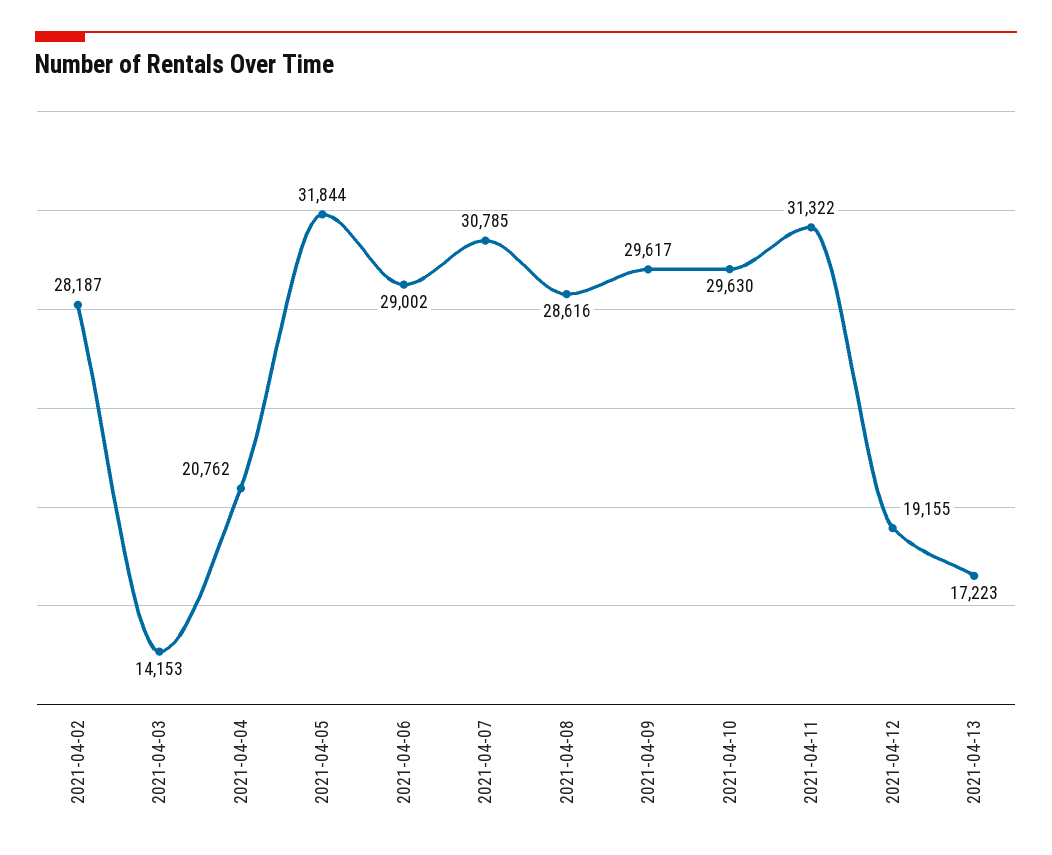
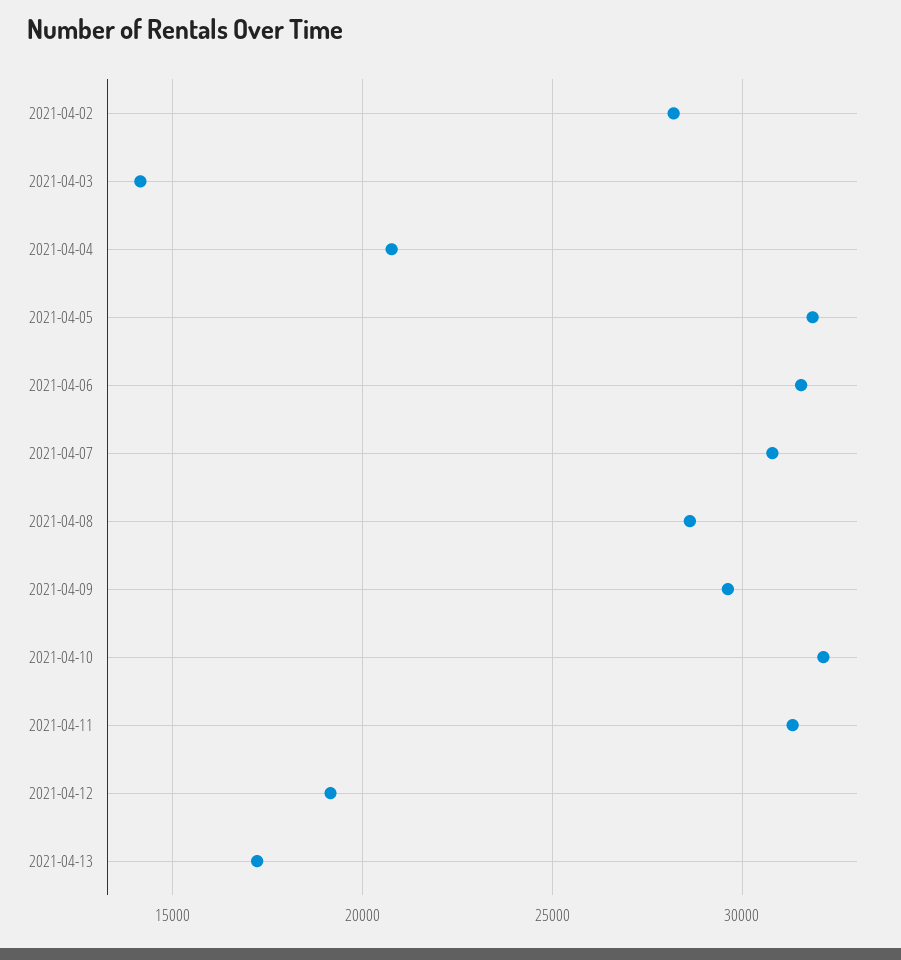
  {
    "2021-04-02": 28187,
    "2021-04-03": 14153,
    "2021-04-04": 20762,
    "2021-04-05": 31844,
-   "2021-04-06": 29002,
+   "2021-04-06": 31500,
    "2021-04-07": 30785,
    "2021-04-08": 28616,
    "2021-04-09": 29617,
-   "2021-04-10": 29630,
+   "2021-04-10": 32000,
    "2021-04-11": 31322,
    "2021-04-12": 19155,
    "2021-04-13": 17223
  }

